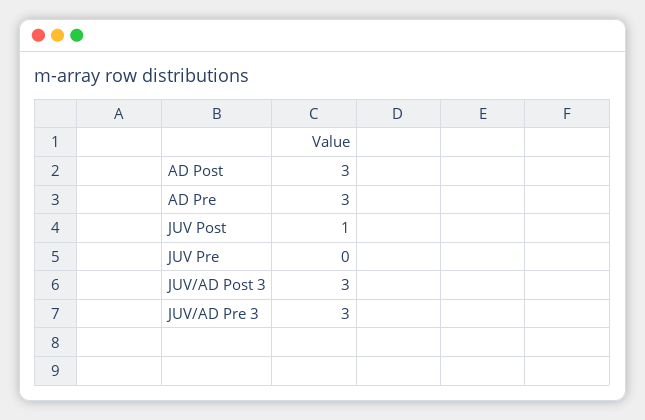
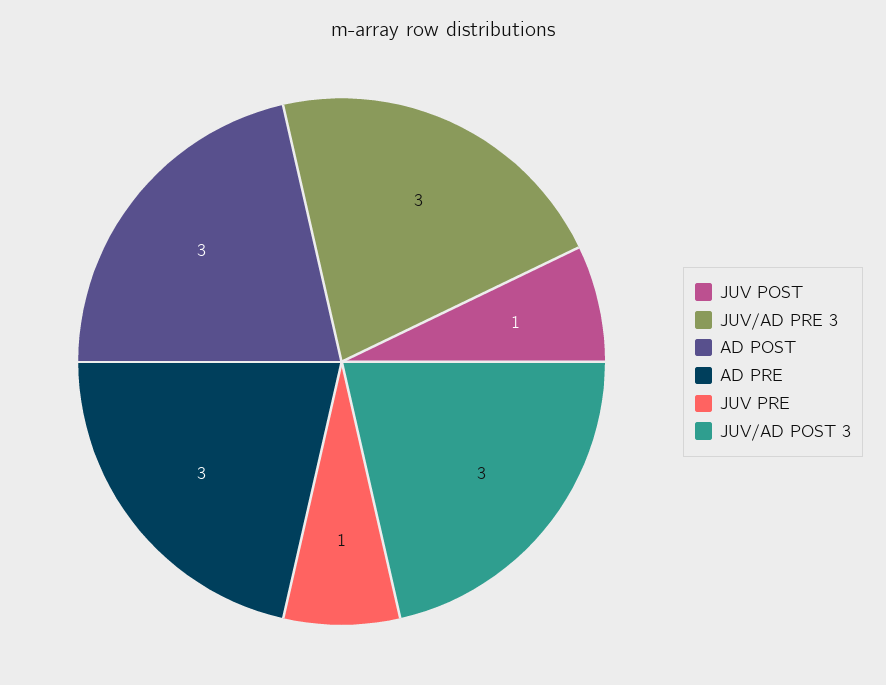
  {
    "AD Post": 3,
    "AD Pre": 3,
    "JUV Post": 1,
-   "JUV Pre": 0,
+   "JUV Pre": 1,
    "JUV/AD Post 3": 3,
    "JUV/AD Pre 3": 3
  }

